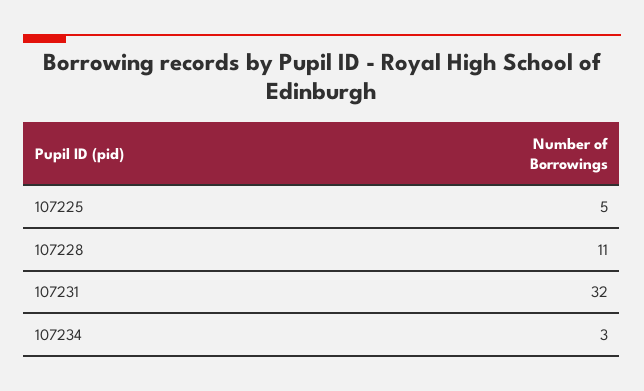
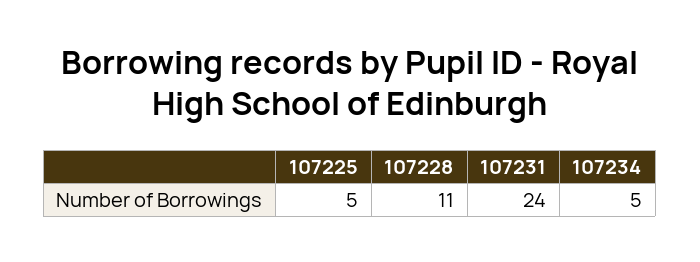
  {
    "107225": 5,
    "107228": 11,
-   "107231": 32,
+   "107231": 24,
-   "107234": 3
+   "107234": 5
  }

